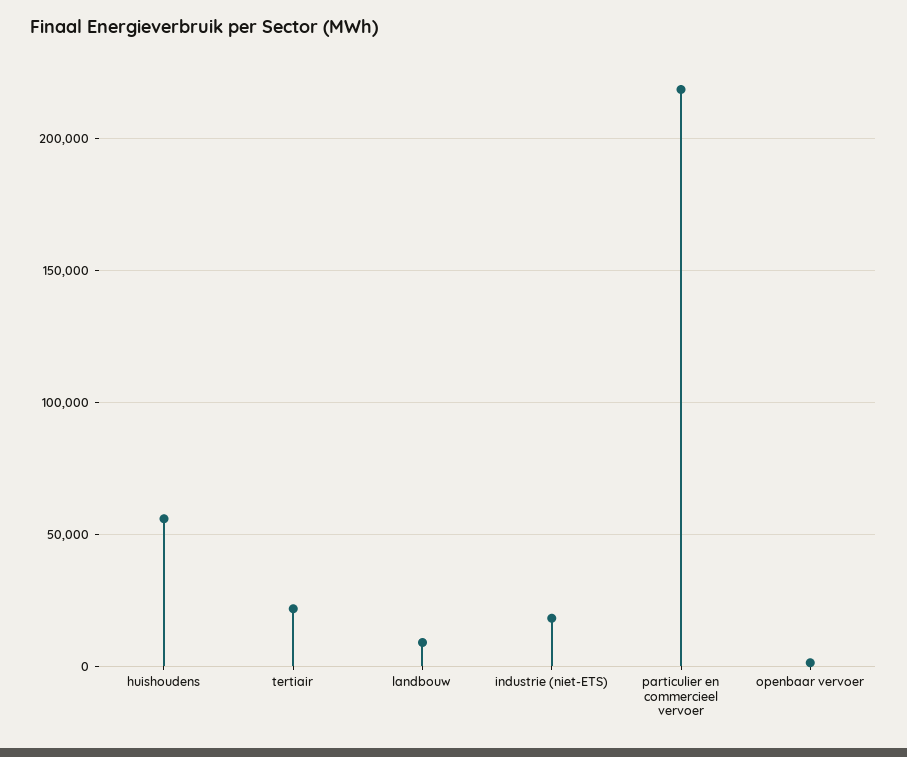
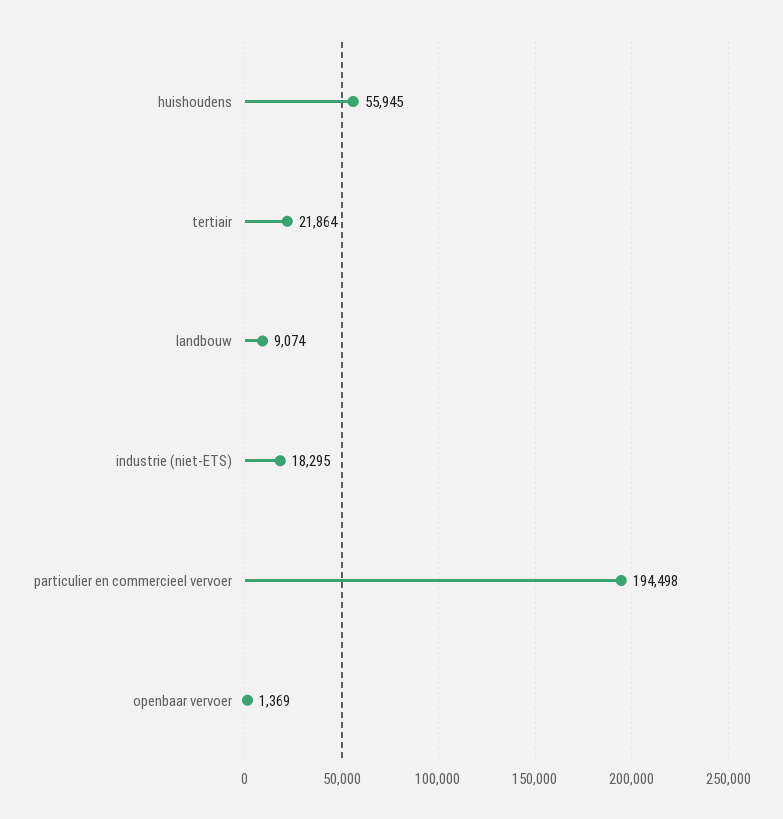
  {
    "huishoudens": 55945,
    "tertiair": 21864,
    "landbouw": 9074,
    "industrie (niet-ETS)": 18295,
-   "particulier en commercieel vervoer": 220000,
+   "particulier en commercieel vervoer": 194498,
    "openbaar vervoer": 1369
  }

